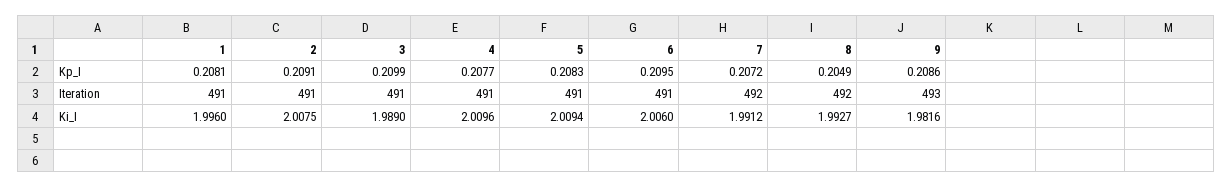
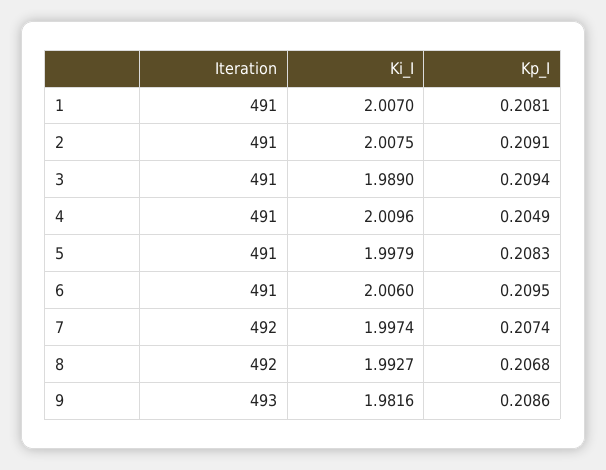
  {
    "1": {
      "Kp_I": 0.2081,
      "Iteration": 491,
-     "Ki_I": 1.996
+     "Ki_I": 2.007
    },
    "2": {
      "Kp_I": 0.2091,
      "Iteration": 491,
      "Ki_I": 2.0075
    },
    "3": {
-     "Kp_I": 0.2099,
+     "Kp_I": 0.2094,
      "Iteration": 491,
      "Ki_I": 1.989
    },
    "4": {
-     "Kp_I": 0.2077,
+     "Kp_I": 0.2049,
      "Iteration": 491,
      "Ki_I": 2.0096
    },
    "5": {
      "Kp_I": 0.2083,
      "Iteration": 491,
-     "Ki_I": 2.0094
+     "Ki_I": 1.9979
    },
    "6": {
      "Kp_I": 0.2095,
      "Iteration": 491,
      "Ki_I": 2.006
    },
    "7": {
-     "Kp_I": 0.2072,
+     "Kp_I": 0.2074,
      "Iteration": 492,
-     "Ki_I": 1.9912
+     "Ki_I": 1.9974
    },
    "8": {
-     "Kp_I": 0.2049,
+     "Kp_I": 0.2068,
      "Iteration": 492,
      "Ki_I": 1.9927
    },
    "9": {
      "Kp_I": 0.2086,
      "Iteration": 493,
      "Ki_I": 1.9816
    }
  }

